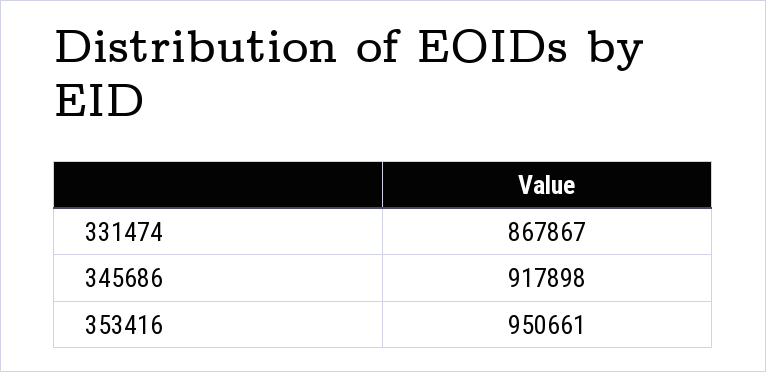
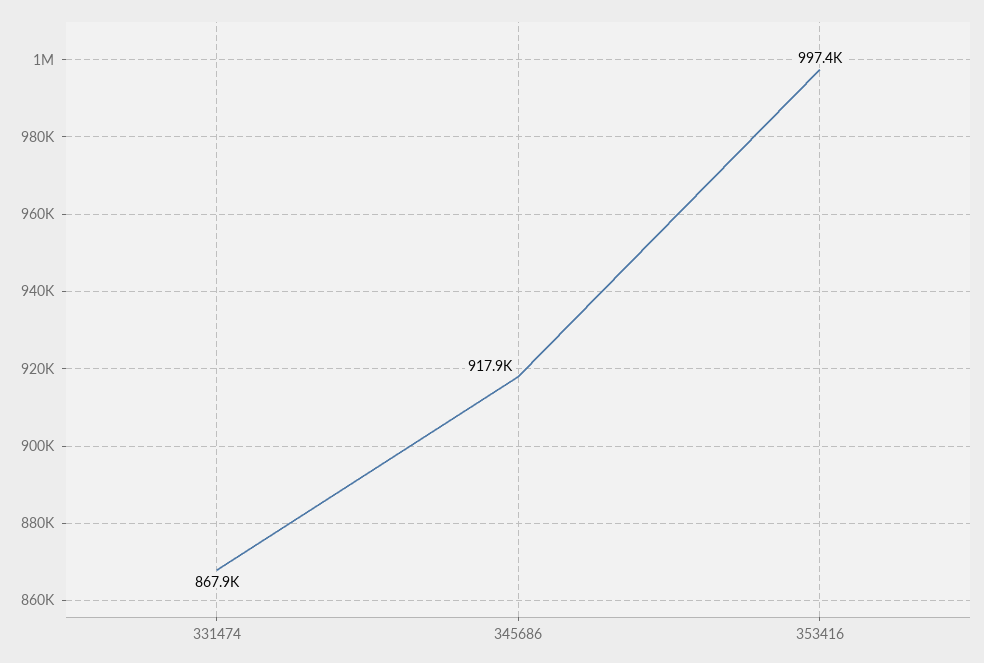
  {
    "331474": 867867,
    "345686": 917898,
-   "353416": 950661
+   "353416": 997400
  }

